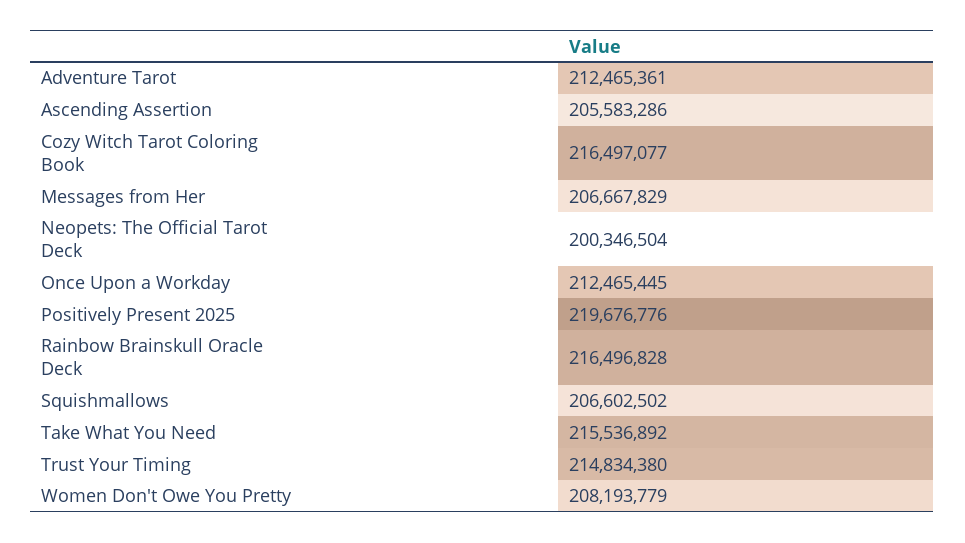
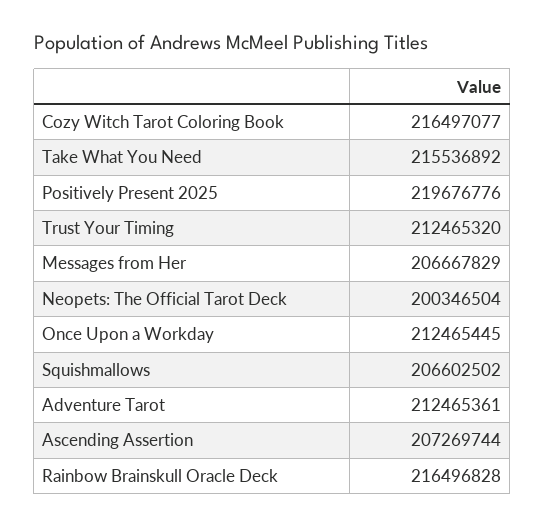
  {
    "Adventure Tarot": 212465361,
-   "Ascending Assertion": 205583286,
+   "Ascending Assertion": 207269744,
    "Cozy Witch Tarot Coloring Book": 216497077,
    "Messages from Her": 206667829,
    "Neopets: The Official Tarot Deck": 200346504,
    "Once Upon a Workday": 212465445,
    "Positively Present 2025": 219676776,
    "Rainbow Brainskull Oracle Deck": 216496828,
    "Squishmallows": 206602502,
    "Take What You Need": 215536892,
-   "Trust Your Timing": 214834380,
+   "Trust Your Timing": 212465320
-   "Women Don't Owe You Pretty": 208193779
  }

